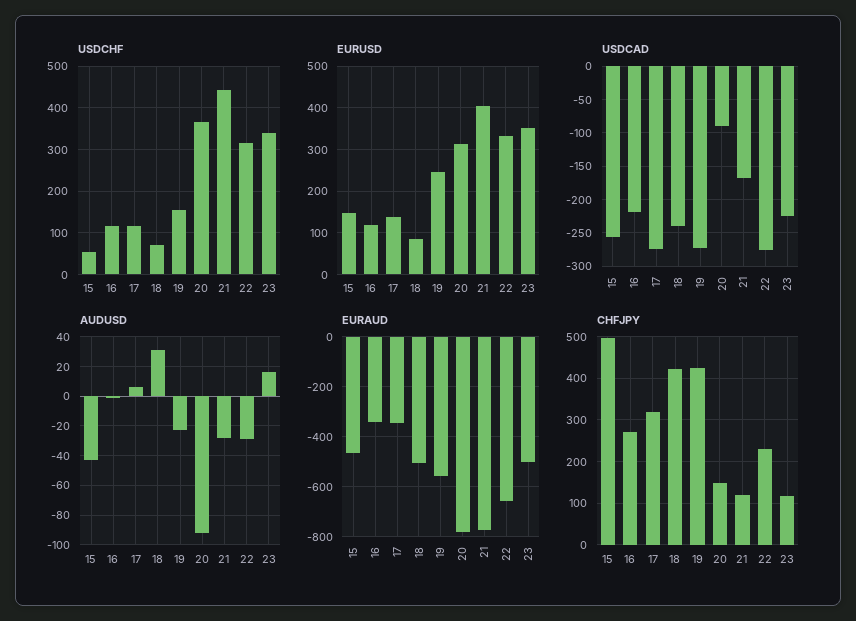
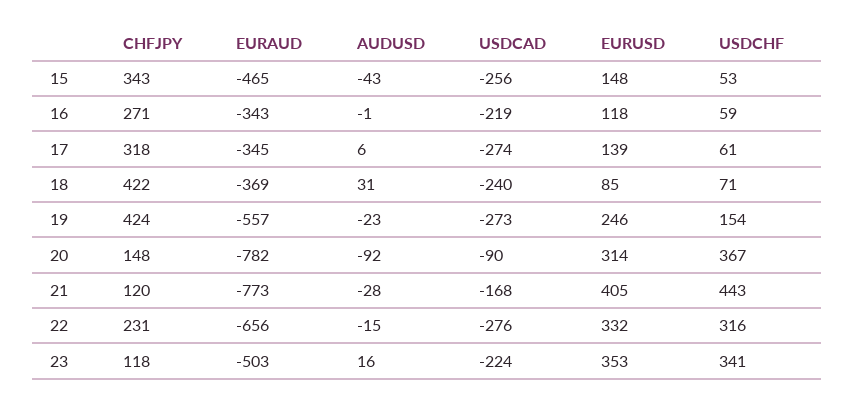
  {
    "USDCHF": {
      "15": 53,
-     "16": 120,
+     "16": 59,
-     "17": 120,
+     "17": 61,
      "18": 71,
      "19": 154,
      "20": 367,
      "21": 443,
      "22": 316,
      "23": 341
    },
    "EURUSD": {
      "15": 148,
      "16": 118,
      "17": 139,
      "18": 85,
      "19": 246,
      "20": 314,
      "21": 405,
      "22": 332,
      "23": 353
    },
    "USDCAD": {
      "15": -256,
      "16": -219,
      "17": -274,
      "18": -240,
      "19": -273,
      "20": -90,
      "21": -168,
      "22": -276,
      "23": -224
    },
    "AUDUSD": {
      "15": -43,
      "16": -1,
      "17": 6,
      "18": 31,
      "19": -23,
      "20": -92,
      "21": -28,
-     "22": -30,
+     "22": -15,
      "23": 16
    },
    "EURAUD": {
      "15": -465,
      "16": -343,
      "17": -345,
-     "18": -500,
+     "18": -369,
      "19": -557,
      "20": -782,
      "21": -773,
      "22": -656,
      "23": -503
    },
    "CHFJPY": {
-     "15": 500,
+     "15": 343,
      "16": 271,
      "17": 318,
      "18": 422,
      "19": 424,
      "20": 148,
      "21": 120,
      "22": 231,
      "23": 118
    }
  }

